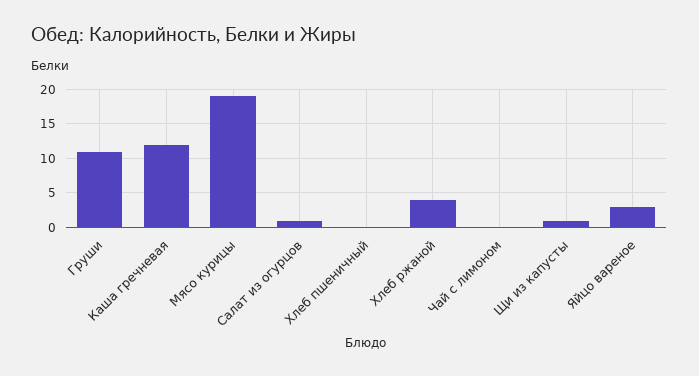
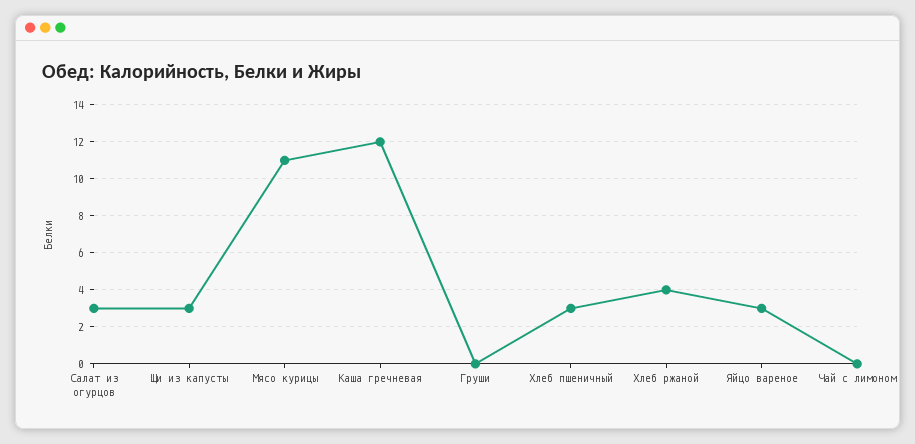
  {
-   "Груши": 11,
+   "Груши": 0,
    "Каша гречневая": 12,
-   "Мясо курицы": 19,
+   "Мясо курицы": 11,
-   "Салат из огурцов": 1,
+   "Салат из огурцов": 3,
-   "Хлеб пшеничный": 0,
+   "Хлеб пшеничный": 3,
    "Хлеб ржаной": 4,
    "Чай с лимоном": 0,
-   "Щи из капусты": 1,
+   "Щи из капусты": 3,
    "Яйцо вареное": 3
  }

